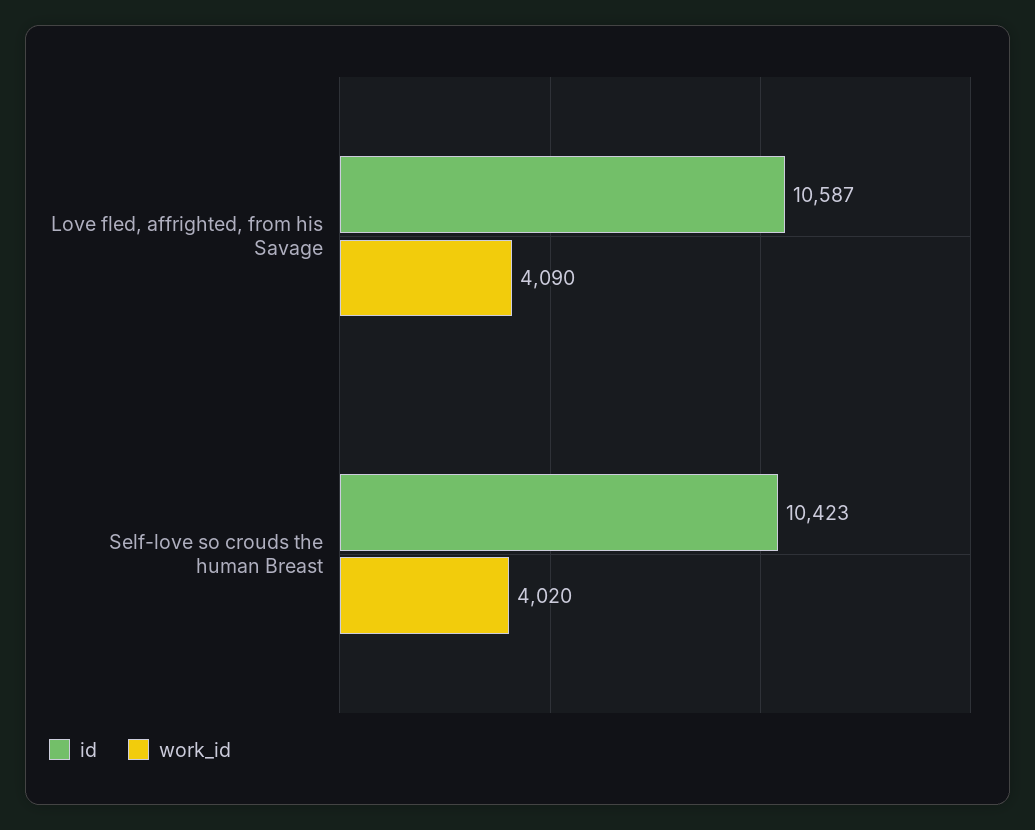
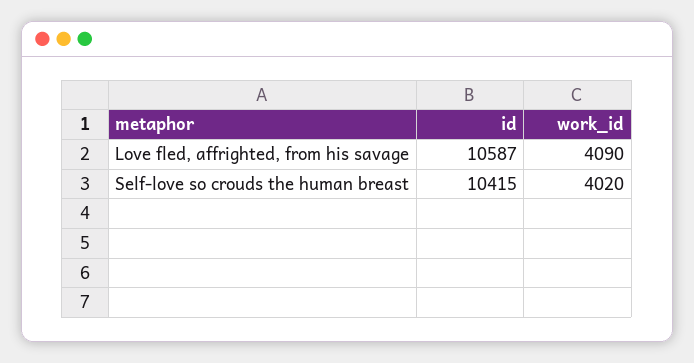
  {
    "id": {
      "Love fled, affrighted, from his Savage": 10587,
-     "Self-love so crouds the human Breast": 10423
+     "Self-love so crouds the human Breast": 10415
    },
    "work_id": {
      "Love fled, affrighted, from his Savage": 4090,
      "Self-love so crouds the human Breast": 4020
    }
  }

